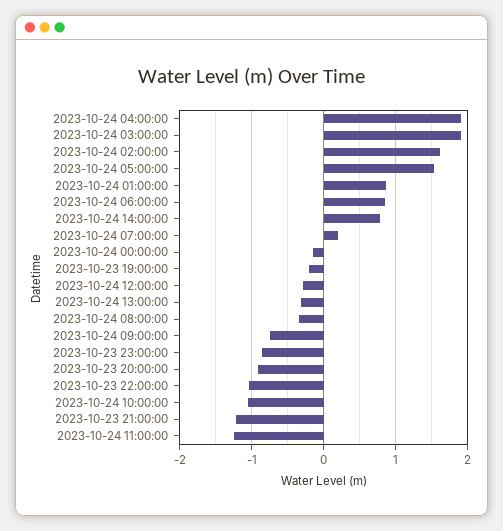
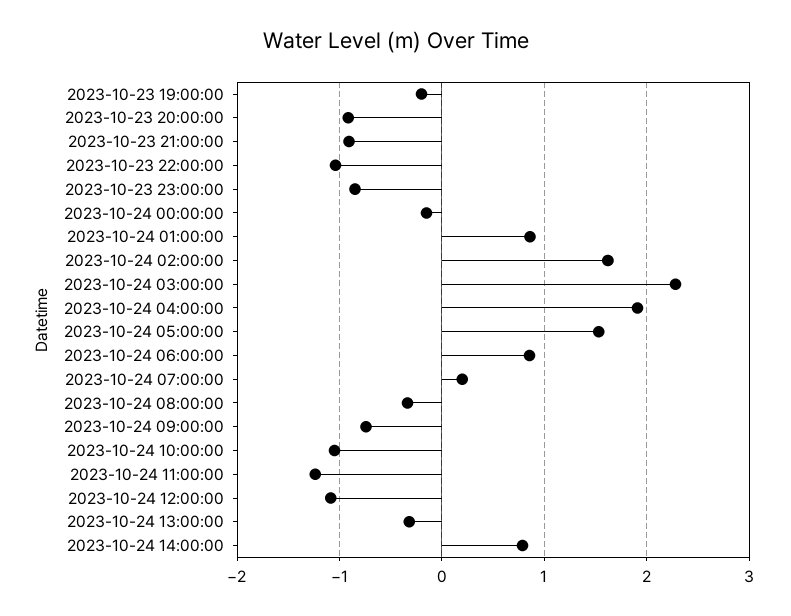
  {
    "2023-10-24 04:00:00": 1.9,
-   "2023-10-24 03:00:00": 1.9,
+   "2023-10-24 03:00:00": 2.3,
    "2023-10-24 02:00:00": 1.6,
    "2023-10-24 05:00:00": 1.5,
    "2023-10-24 01:00:00": 0.9,
    "2023-10-24 06:00:00": 0.9,
    "2023-10-24 14:00:00": 0.8,
    "2023-10-24 07:00:00": 0.2,
    "2023-10-24 00:00:00": -0.2,
    "2023-10-23 19:00:00": -0.2,
-   "2023-10-24 12:00:00": -0.3,
+   "2023-10-24 12:00:00": -1.1,
    "2023-10-24 13:00:00": -0.3,
    "2023-10-24 08:00:00": -0.3,
    "2023-10-24 09:00:00": -0.7,
    "2023-10-23 23:00:00": -0.9,
    "2023-10-23 20:00:00": -0.9,
    "2023-10-23 22:00:00": -1,
    "2023-10-24 10:00:00": -1.1,
-   "2023-10-23 21:00:00": -1.2,
+   "2023-10-23 21:00:00": -0.9,
    "2023-10-24 11:00:00": -1.2
  }

